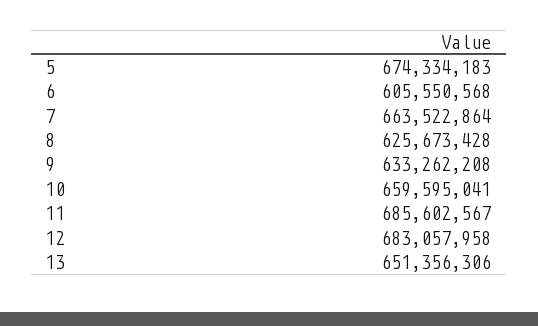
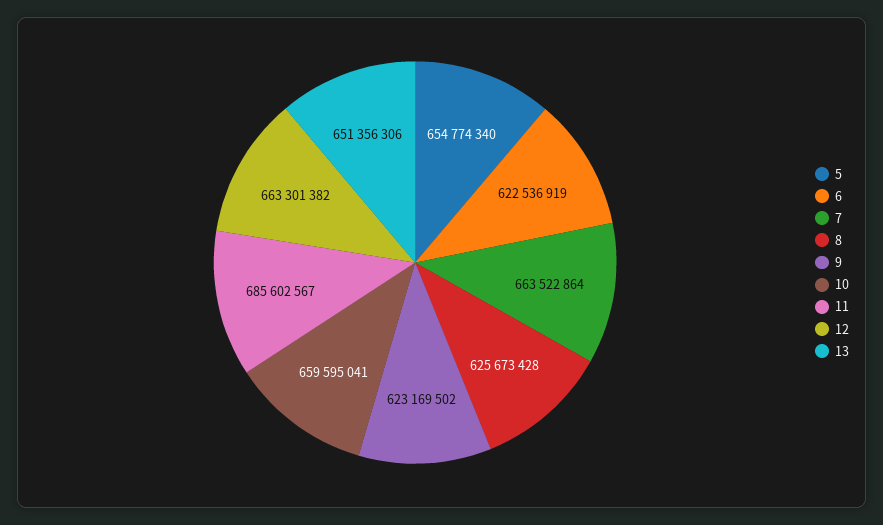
  {
-   "5": 674334183,
+   "5": 654774340,
-   "6": 605550568,
+   "6": 622536919,
    "7": 663522864,
    "8": 625673428,
-   "9": 633262208,
+   "9": 623169502,
    "10": 659595041,
    "11": 685602567,
-   "12": 683057958,
+   "12": 663301382,
    "13": 651356306
  }

